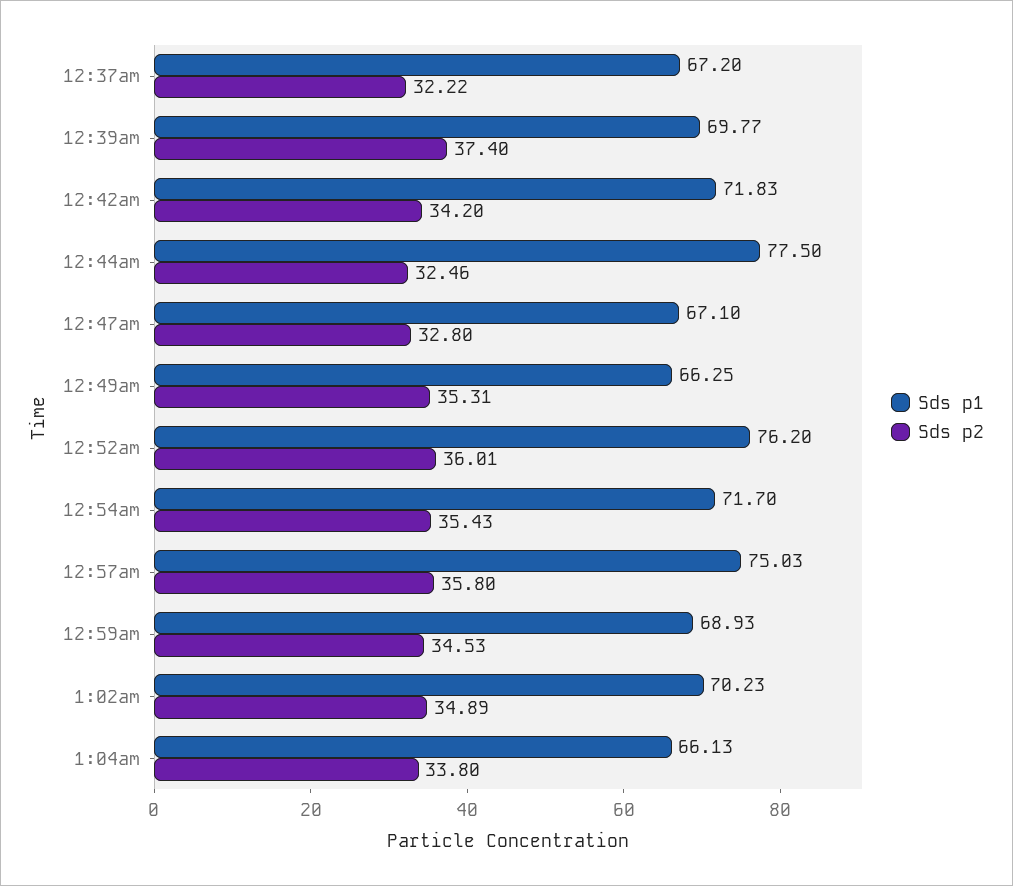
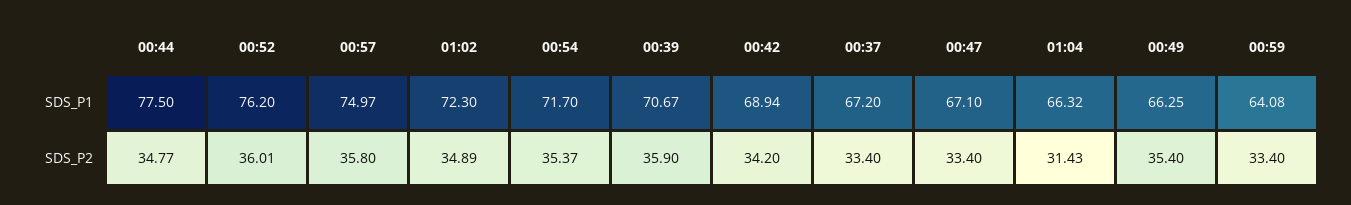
  {
    "Sds p1": {
      "12:37am": 67.2,
-     "12:39am": 69.77,
+     "12:39am": 70.67,
-     "12:42am": 71.83,
+     "12:42am": 68.94,
      "12:44am": 77.5,
      "12:47am": 67.1,
      "12:49am": 66.25,
      "12:52am": 76.2,
      "12:54am": 71.7,
-     "12:57am": 75.03,
+     "12:57am": 74.97,
-     "12:59am": 68.93,
+     "12:59am": 64.08,
-     "1:02am": 70.23,
+     "1:02am": 72.3,
-     "1:04am": 66.13
+     "1:04am": 66.32
    },
    "Sds p2": {
-     "12:37am": 32.22,
+     "12:37am": 33.4,
-     "12:39am": 37.4,
+     "12:39am": 35.9,
      "12:42am": 34.2,
-     "12:44am": 32.46,
+     "12:44am": 34.77,
-     "12:47am": 32.8,
+     "12:47am": 33.4,
-     "12:49am": 35.31,
+     "12:49am": 35.4,
      "12:52am": 36.01,
-     "12:54am": 35.43,
+     "12:54am": 35.37,
      "12:57am": 35.8,
-     "12:59am": 34.53,
+     "12:59am": 33.4,
      "1:02am": 34.89,
-     "1:04am": 33.8
+     "1:04am": 31.43
    }
  }

